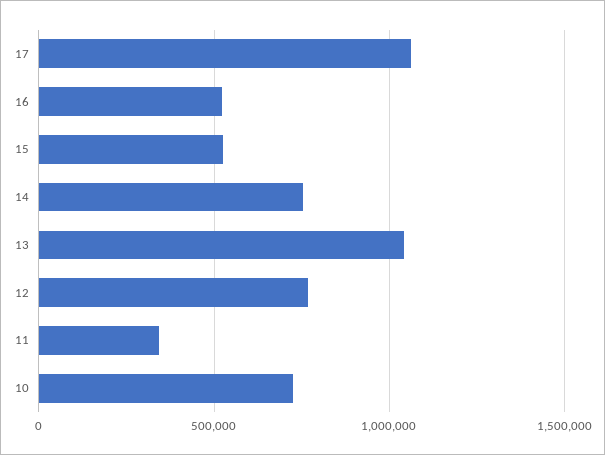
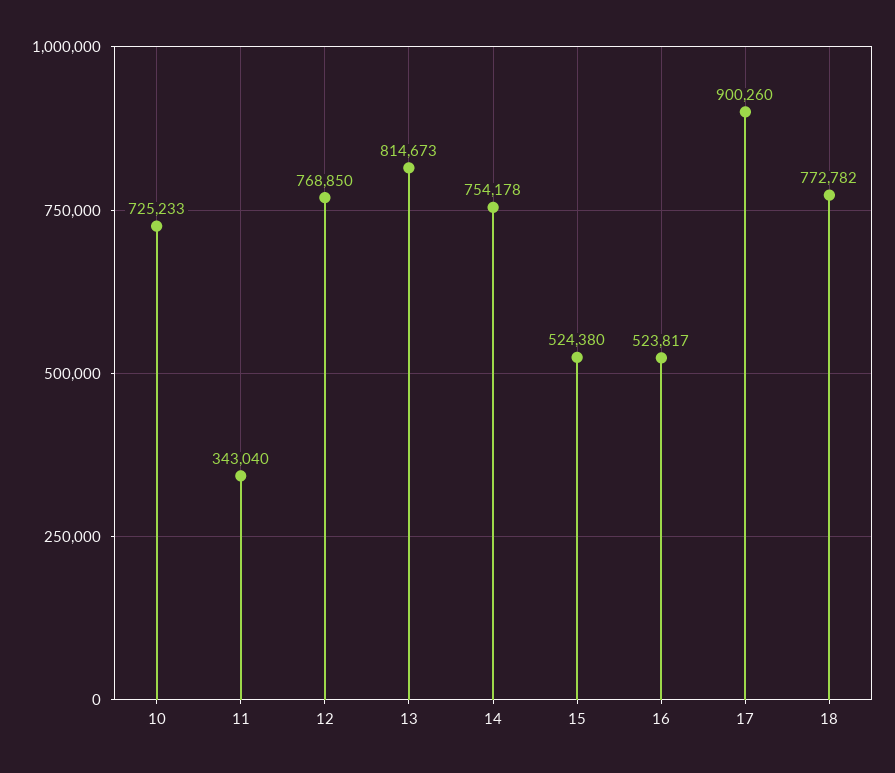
  {
-   "17": 1050000,
+   "17": 900260,
    "16": 523817,
    "15": 524380,
    "14": 754178,
-   "13": 1050000,
+   "13": 814673,
    "12": 768850,
    "11": 343040,
-   "10": 725233
+   "10": 725233,
+   "18": 772782
  }

